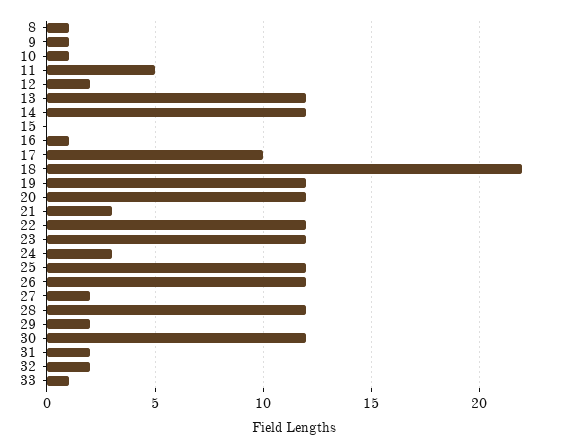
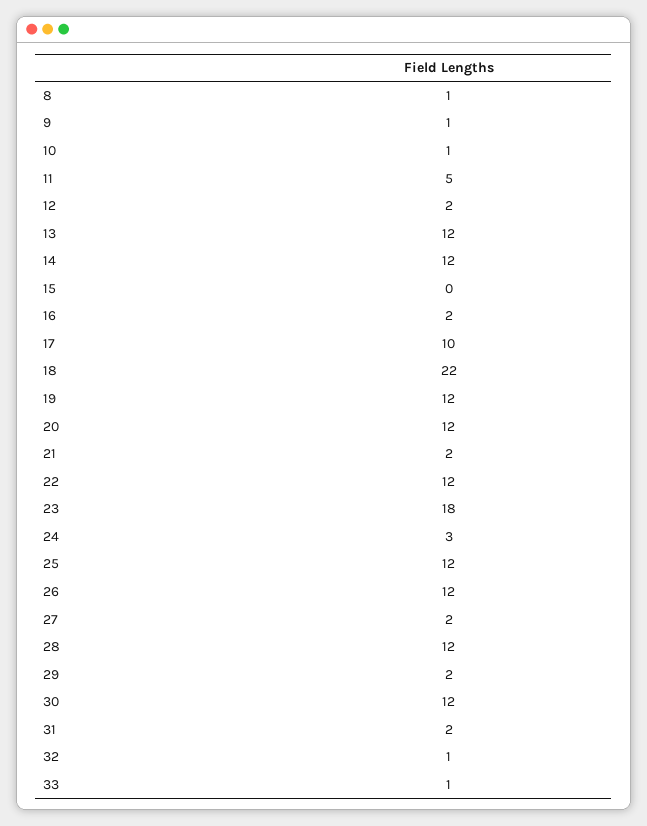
  {
    "8": 1,
    "9": 1,
    "10": 1,
    "11": 5,
    "12": 2,
    "13": 12,
    "14": 12,
    "15": 0,
-   "16": 1,
+   "16": 2,
    "17": 10,
    "18": 22,
    "19": 12,
    "20": 12,
-   "21": 3,
+   "21": 2,
    "22": 12,
-   "23": 12,
+   "23": 18,
    "24": 3,
    "25": 12,
    "26": 12,
    "27": 2,
    "28": 12,
    "29": 2,
    "30": 12,
    "31": 2,
-   "32": 2,
+   "32": 1,
    "33": 1
  }

